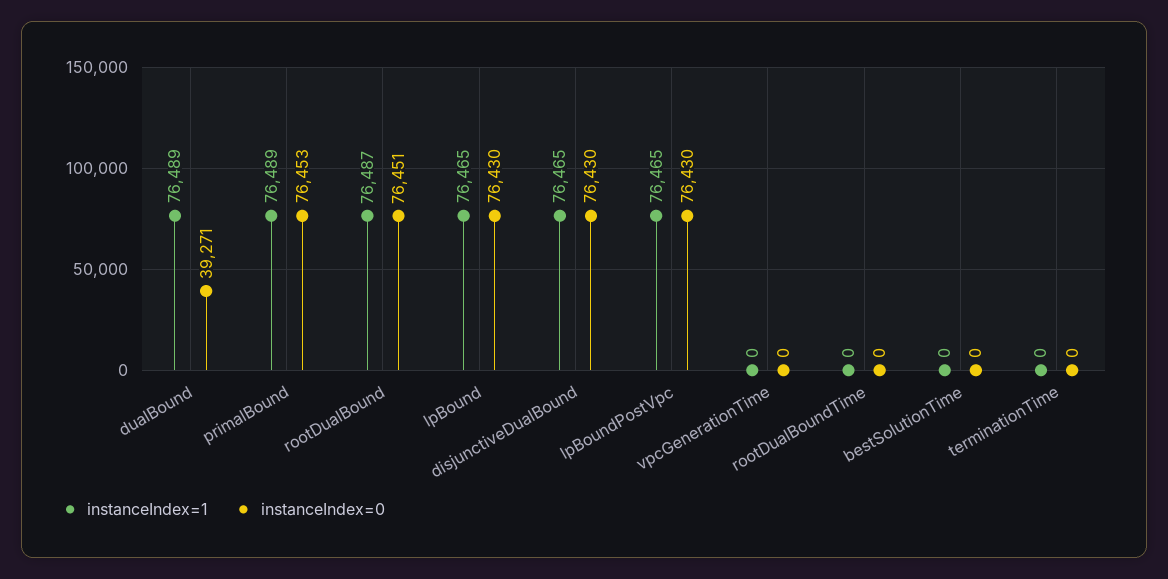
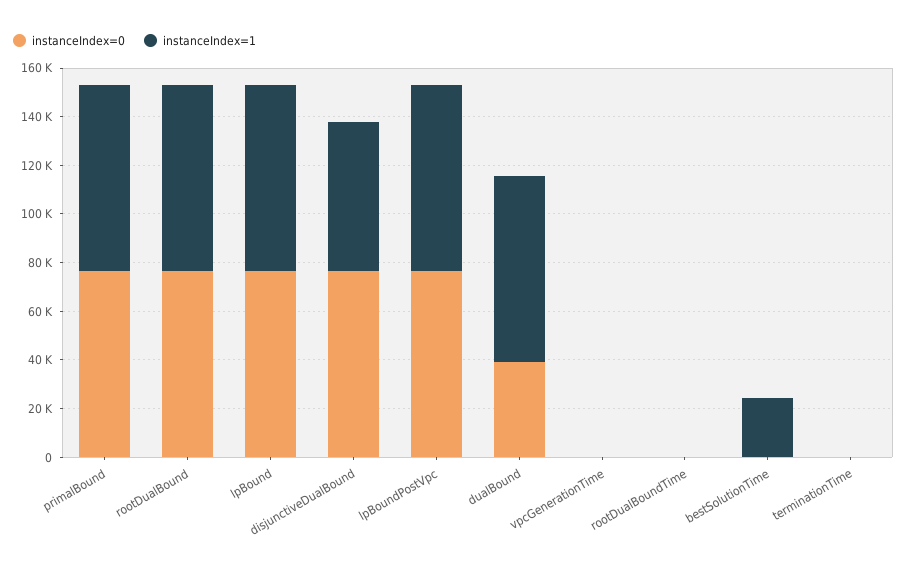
  {
    "instanceIndex=1": {
      "dualBound": 76489,
      "primalBound": 76489,
      "rootDualBound": 76487,
      "lpBound": 76465,
-     "disjunctiveDualBound": 76465,
+     "disjunctiveDualBound": 60000,
      "lpBoundPostVpc": 76465,
      "vpcGenerationTime": 0,
      "rootDualBoundTime": 0,
-     "bestSolutionTime": 0,
+     "bestSolutionTime": 25000,
      "terminationTime": 0
    },
    "instanceIndex=0": {
      "dualBound": 39271,
      "primalBound": 76453,
      "rootDualBound": 76451,
      "lpBound": 76430,
      "disjunctiveDualBound": 76430,
      "lpBoundPostVpc": 76430,
      "vpcGenerationTime": 0,
      "rootDualBoundTime": 0,
      "bestSolutionTime": 0,
      "terminationTime": 0
    }
  }

